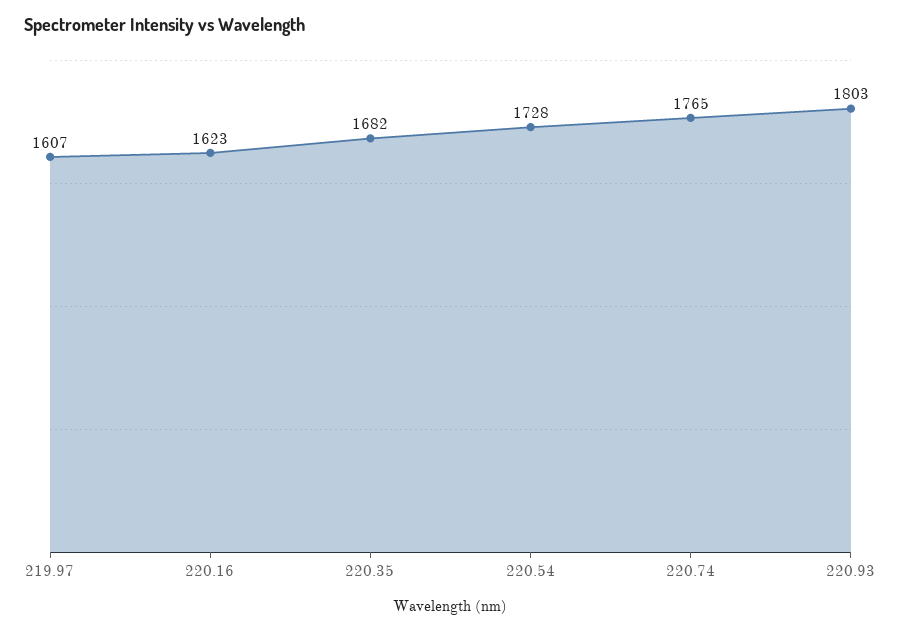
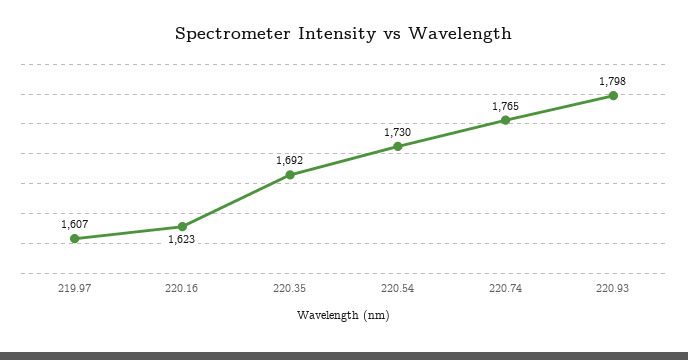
  {
    "219.97": 1607,
    "220.16": 1623,
-   "220.35": 1682,
+   "220.35": 1692,
-   "220.54": 1728,
+   "220.54": 1730,
    "220.74": 1765,
-   "220.93": 1803
+   "220.93": 1798
  }

